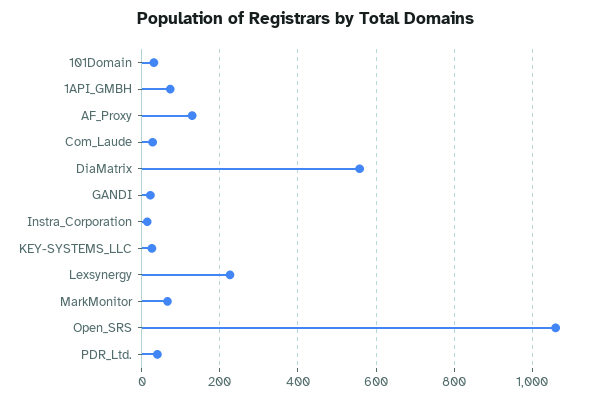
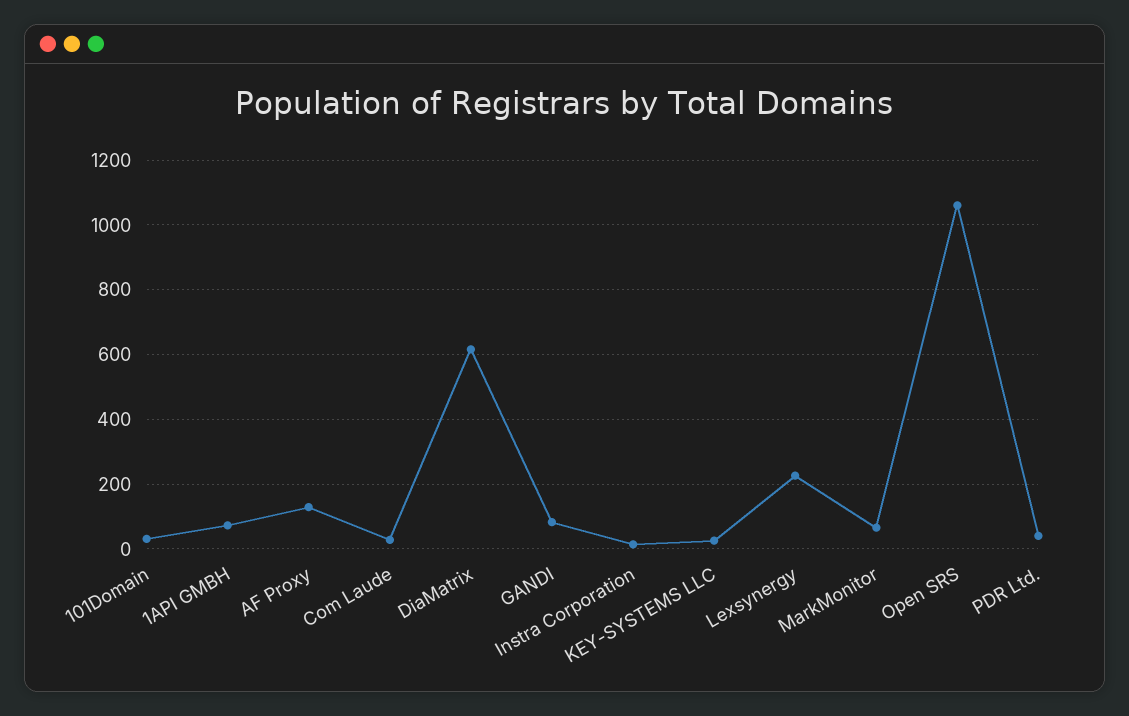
  {
    "101Domain": 40,
    "1API_GMBH": 80,
    "AF_Proxy": 120,
    "Com_Laude": 20,
-   "DiaMatrix": 560,
+   "DiaMatrix": 620,
-   "GANDI": 20,
+   "GANDI": 80,
    "Instra_Corporation": 20,
    "KEY-SYSTEMS_LLC": 20,
    "Lexsynergy": 220,
    "MarkMonitor": 60,
    "Open_SRS": 1060,
    "PDR_Ltd.": 40
  }

